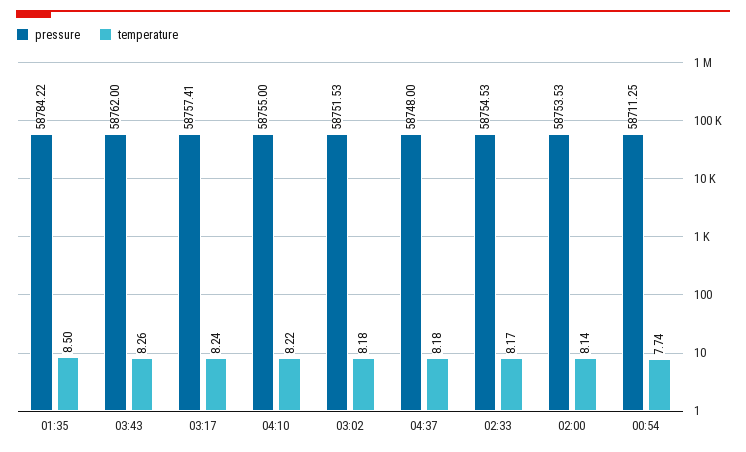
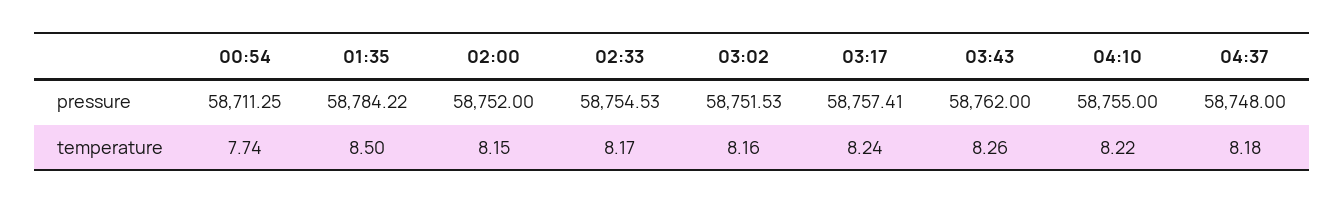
  {
    "pressure": {
      "01:35": 58784.22,
      "03:43": 58762,
      "03:17": 58757.41,
      "04:10": 58755,
      "03:02": 58751.53,
      "04:37": 58748,
      "02:33": 58754.53,
-     "02:00": 58753.53,
+     "02:00": 58752,
      "00:54": 58711.25
    },
    "temperature": {
      "01:35": 8.5,
      "03:43": 8.26,
      "03:17": 8.24,
      "04:10": 8.22,
-     "03:02": 8.18,
+     "03:02": 8.16,
      "04:37": 8.18,
      "02:33": 8.17,
-     "02:00": 8.14,
+     "02:00": 8.15,
      "00:54": 7.74
    }
  }

